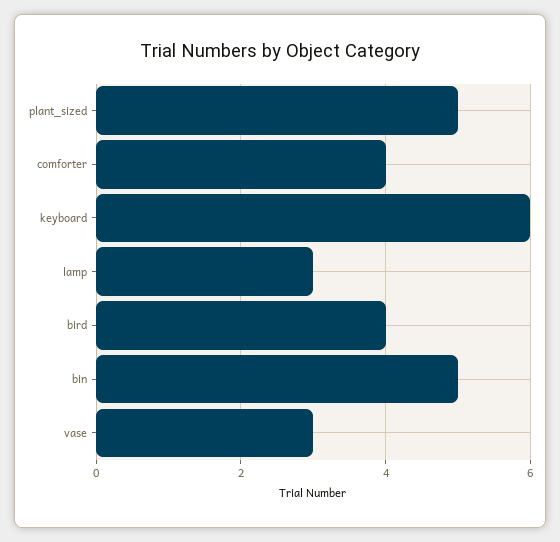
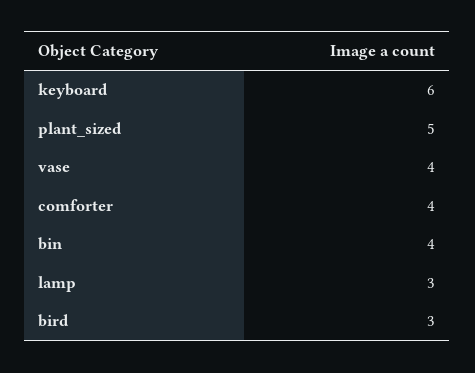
  {
    "plant_sized": 5,
    "comforter": 4,
    "keyboard": 6,
    "lamp": 3,
-   "bird": 4,
+   "bird": 3,
-   "bin": 5,
+   "bin": 4,
-   "vase": 3
+   "vase": 4
  }

